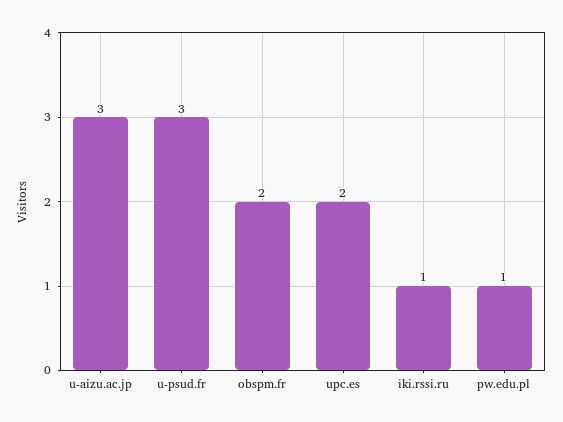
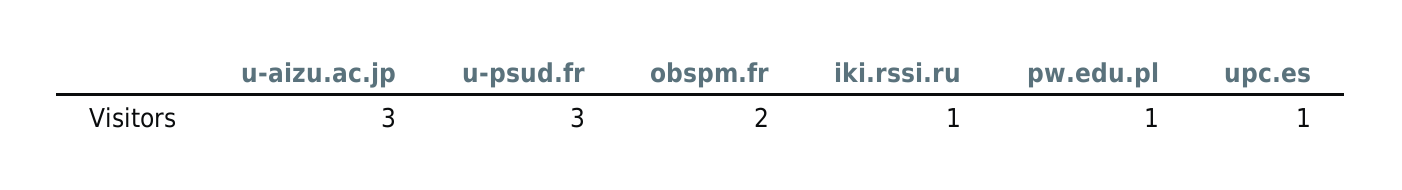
  {
    "u-aizu.ac.jp": 3,
    "u-psud.fr": 3,
    "obspm.fr": 2,
-   "upc.es": 2,
+   "upc.es": 1,
    "iki.rssi.ru": 1,
    "pw.edu.pl": 1
  }

